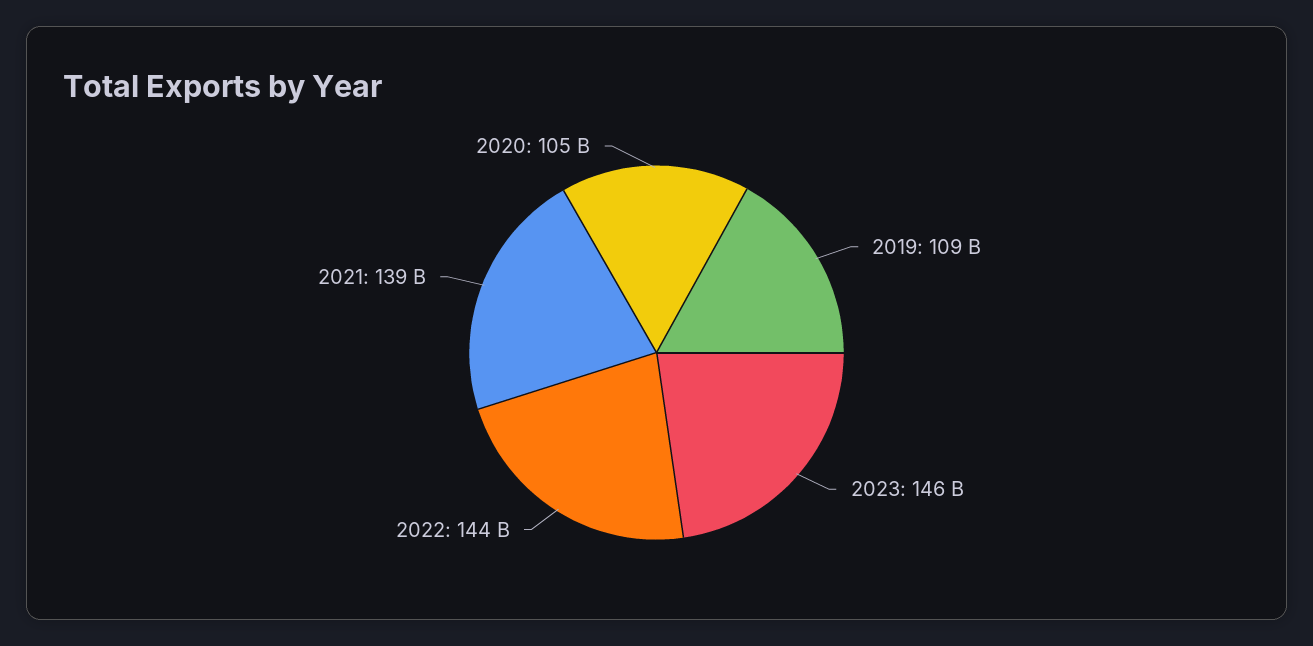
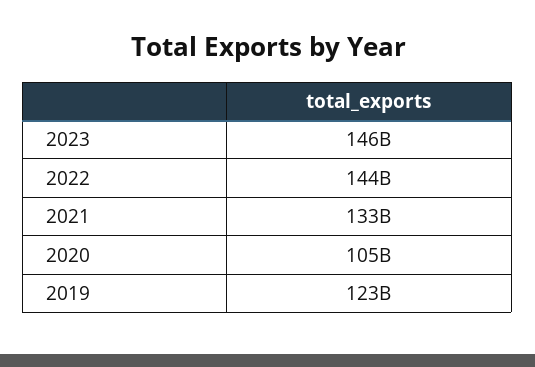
  {
-   "2019": 109000000000,
+   "2019": 123000000000,
    "2023": 146000000000,
    "2022": 144000000000,
-   "2021": 139000000000,
+   "2021": 133000000000,
    "2020": 105000000000
  }

